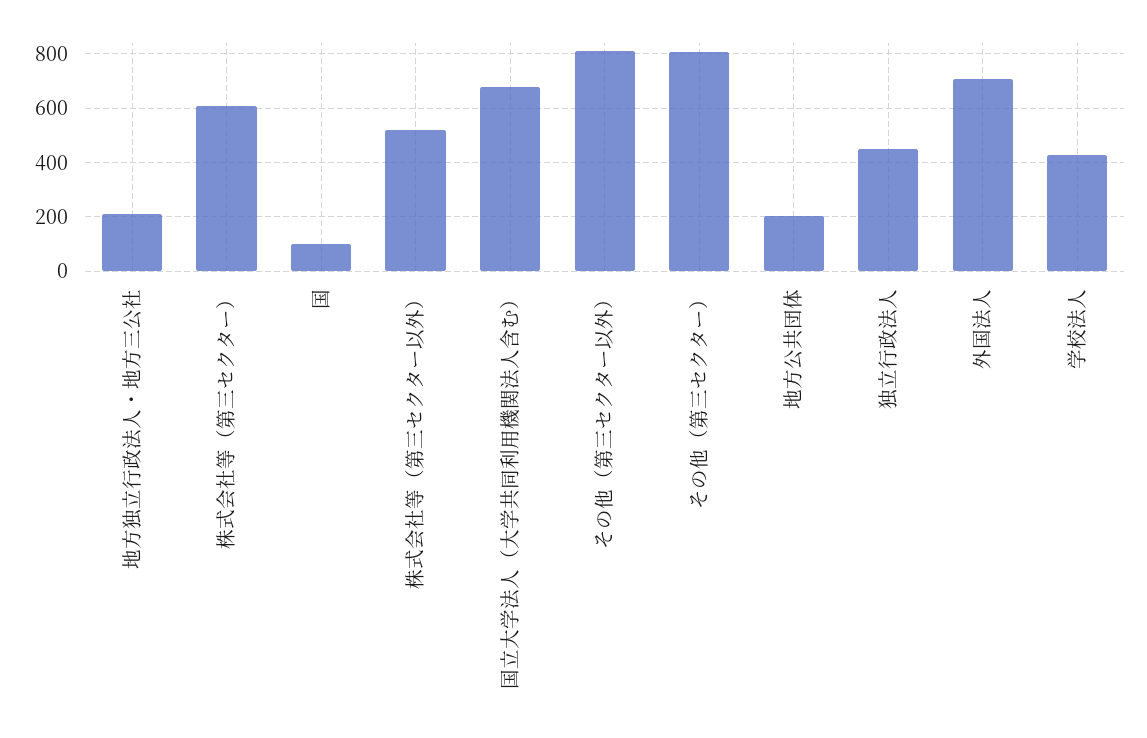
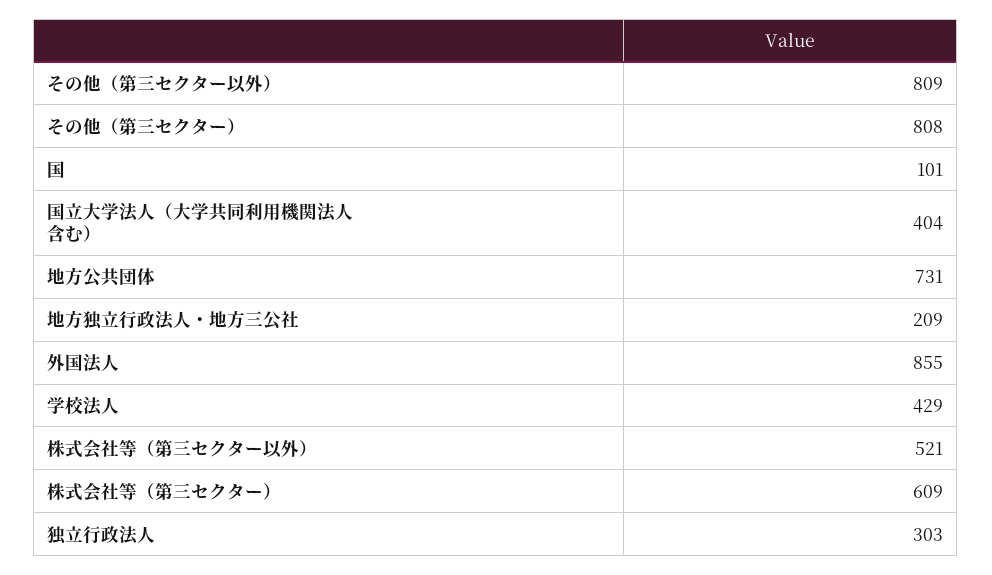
  {
    "地方独立行政法人・地方三公社": 209,
    "株式会社等（第三セクター）": 609,
    "国": 101,
    "株式会社等（第三セクター以外）": 521,
-   "国立大学法人（大学共同利用機関法人含む）": 675,
+   "国立大学法人（大学共同利用機関法人含む）": 404,
    "その他（第三セクター以外）": 809,
    "その他（第三セクター）": 808,
-   "地方公共団体": 200,
+   "地方公共団体": 731,
-   "独立行政法人": 450,
+   "独立行政法人": 303,
-   "外国法人": 700,
+   "外国法人": 855,
    "学校法人": 429
  }

